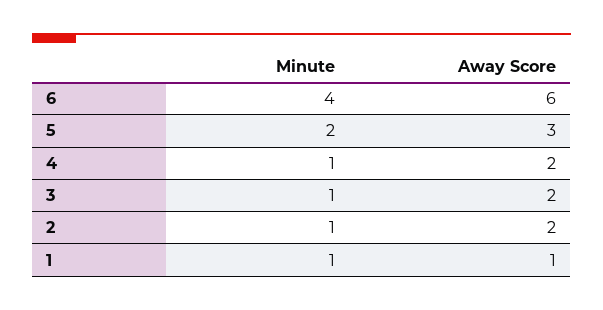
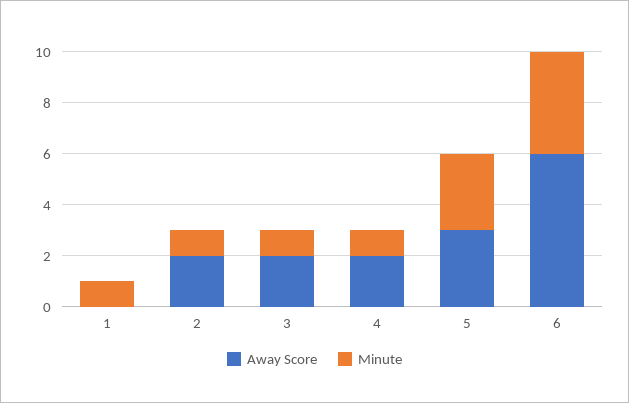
  {
    "Minute": {
      "6": 4,
-     "5": 2,
+     "5": 3,
      "4": 1,
      "3": 1,
      "2": 1,
      "1": 1
    },
    "Away Score": {
      "6": 6,
      "5": 3,
      "4": 2,
      "3": 2,
      "2": 2,
-     "1": 1
+     "1": 0
    }
  }

